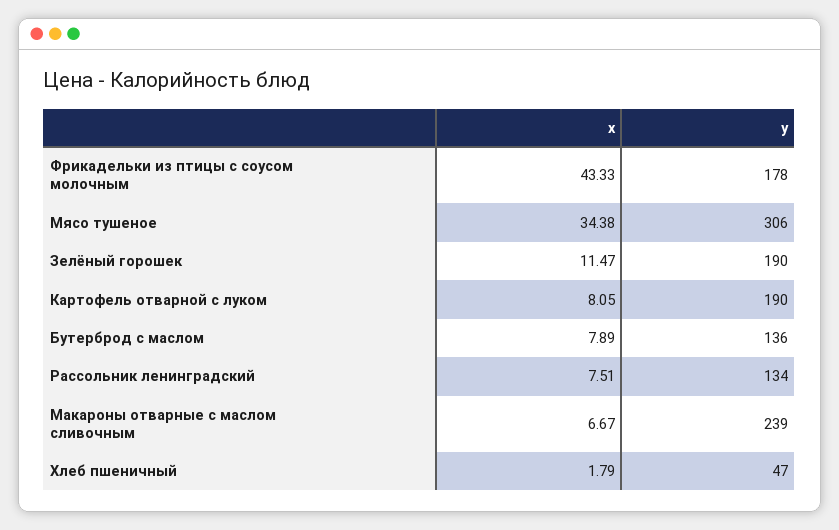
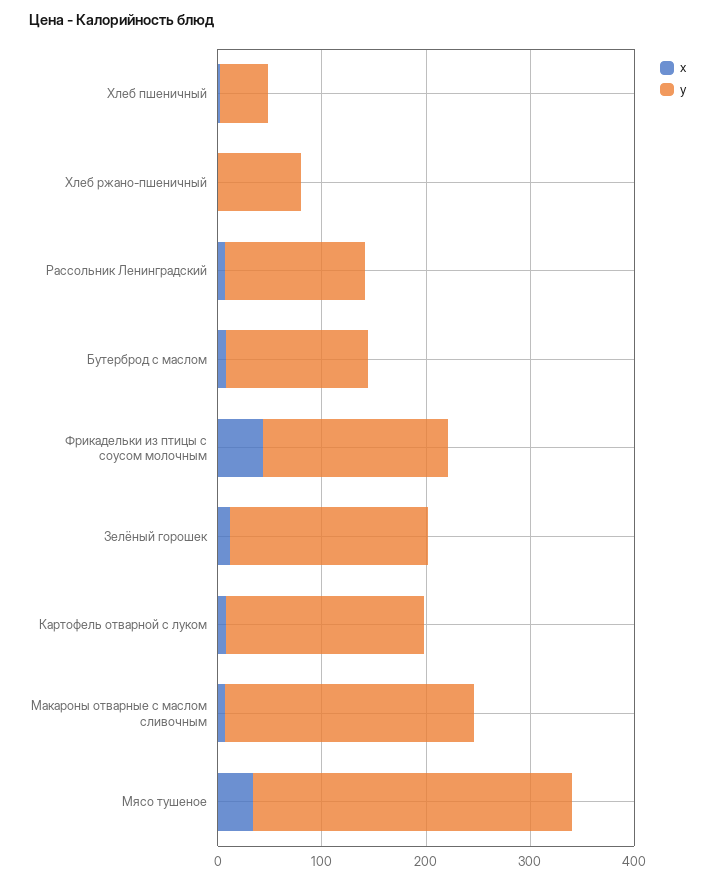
  {
    "x": {
      "Фрикадельки из птицы с соусом молочным": 43.33,
      "Мясо тушеное": 34.38,
      "Зелёный горошек": 11.47,
      "Картофель отварной с луком": 8.05,
      "Бутерброд с маслом": 7.89,
      "Рассольник ленинградский": 7.51,
      "Макароны отварные с маслом сливочным": 6.67,
-     "Хлеб пшеничный": 1.79
+     "Хлеб пшеничный": 1.79,
+     "Хлеб ржано-пшеничный": 0
    },
    "y": {
      "Фрикадельки из птицы с соусом молочным": 178,
      "Мясо тушеное": 306,
      "Зелёный горошек": 190,
      "Картофель отварной с луком": 190,
      "Бутерброд с маслом": 136,
      "Рассольник ленинградский": 134,
      "Макароны отварные с маслом сливочным": 239,
-     "Хлеб пшеничный": 47
+     "Хлеб пшеничный": 47,
+     "Хлеб ржано-пшеничный": 80
    }
  }

